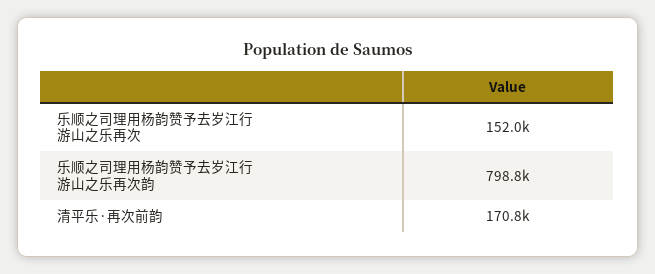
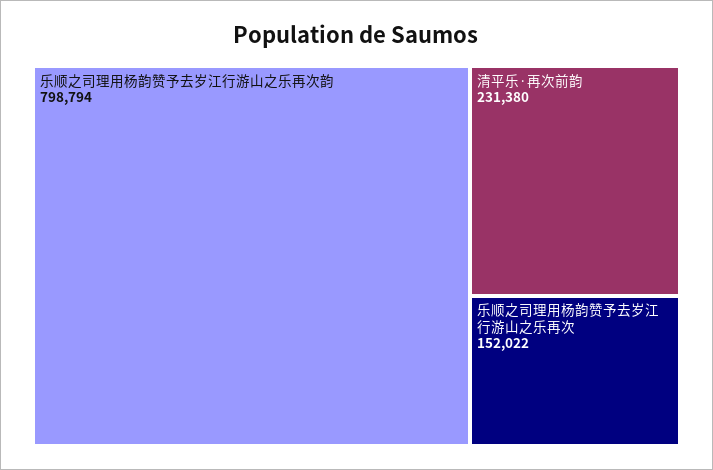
  {
    "乐顺之司理用杨韵赞予去岁江行游山之乐再次": 152022,
    "乐顺之司理用杨韵赞予去岁江行游山之乐再次韵": 798794,
-   "清平乐·再次前韵": 170800
+   "清平乐·再次前韵": 231380
  }

